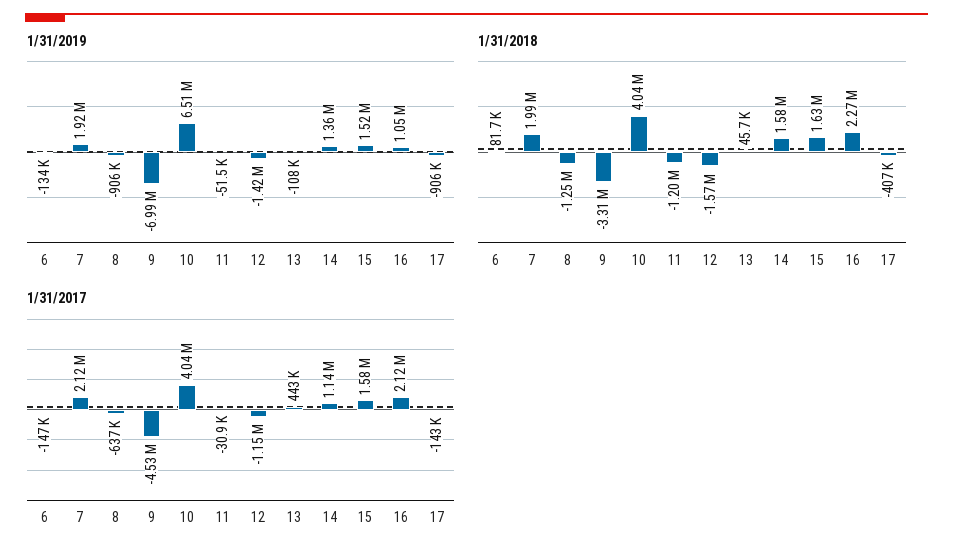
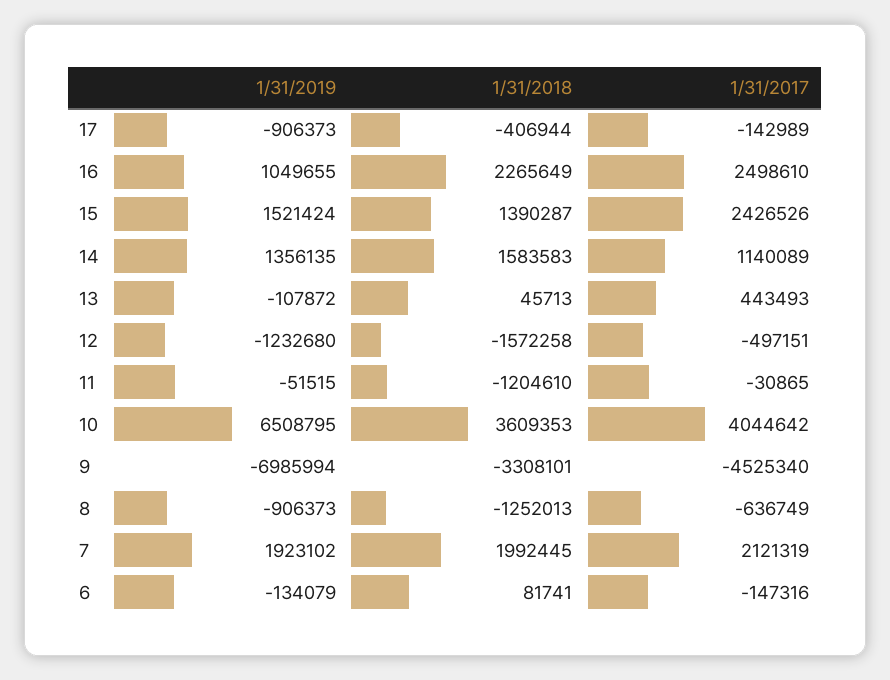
  {
    "1/31/2019": {
      "6": -134079,
      "7": 1923102,
      "8": -906373,
      "9": -6985994,
      "10": 6508795,
      "11": -51515,
-     "12": -1420000,
+     "12": -1232680,
      "13": -107872,
      "14": 1356135,
      "15": 1521424,
      "16": 1049655,
      "17": -906373
    },
    "1/31/2018": {
      "6": 81741,
      "7": 1992445,
      "8": -1252013,
      "9": -3308101,
-     "10": 4040000,
+     "10": 3609353,
      "11": -1204610,
      "12": -1572258,
      "13": 45713,
      "14": 1583583,
-     "15": 1630000,
+     "15": 1390287,
      "16": 2265649,
      "17": -406944
    },
    "1/31/2017": {
      "6": -147316,
      "7": 2121319,
      "8": -636749,
      "9": -4525340,
      "10": 4044642,
      "11": -30865,
-     "12": -1150000,
+     "12": -497151,
      "13": 443493,
      "14": 1140089,
-     "15": 1580000,
+     "15": 2426526,
-     "16": 2120000,
+     "16": 2498610,
      "17": -142989
    }
  }

